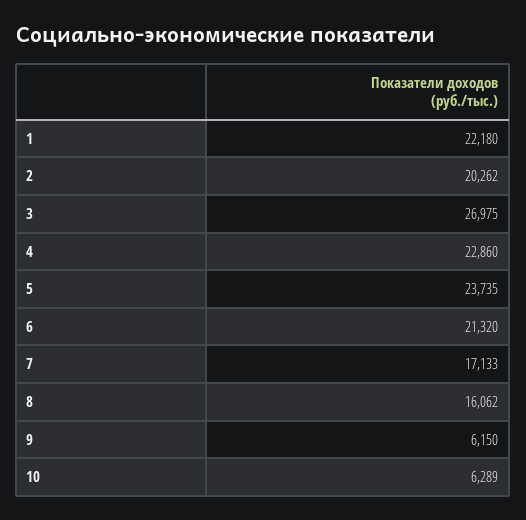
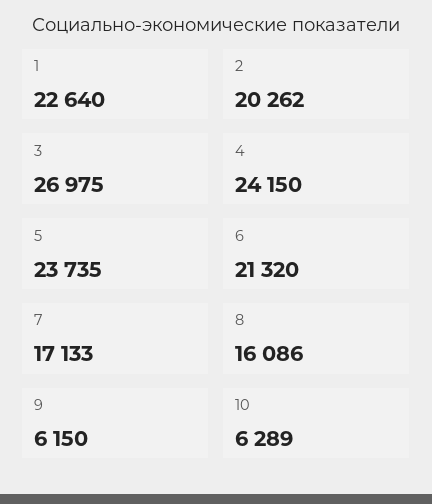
  {
-   "1": 22180,
+   "1": 22640,
    "2": 20262,
    "3": 26975,
-   "4": 22860,
+   "4": 24150,
    "5": 23735,
    "6": 21320,
    "7": 17133,
-   "8": 16062,
+   "8": 16086,
    "9": 6150,
    "10": 6289
  }

